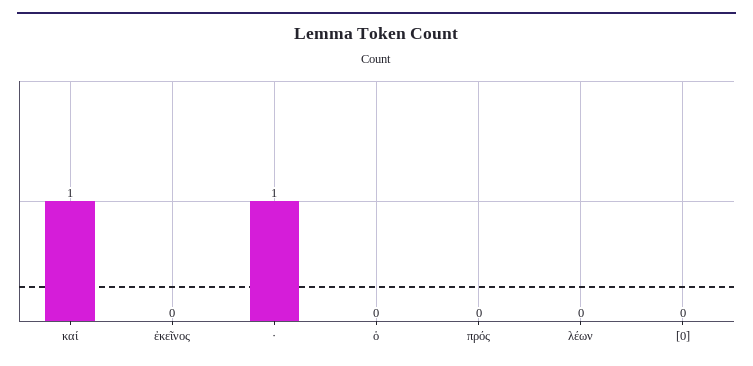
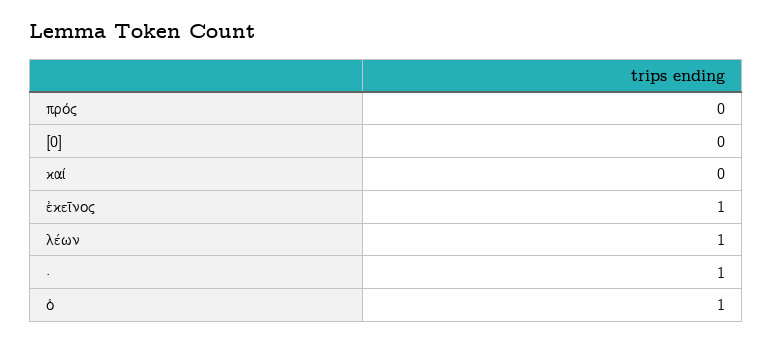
  {
-   "καί": 1,
+   "καί": 0,
-   "ἐκεῖνος": 0,
+   "ἐκεῖνος": 1,
    "·": 1,
-   "ὁ": 0,
+   "ὁ": 1,
    "πρός": 0,
-   "λέων": 0,
+   "λέων": 1,
    "[0]": 0
  }

